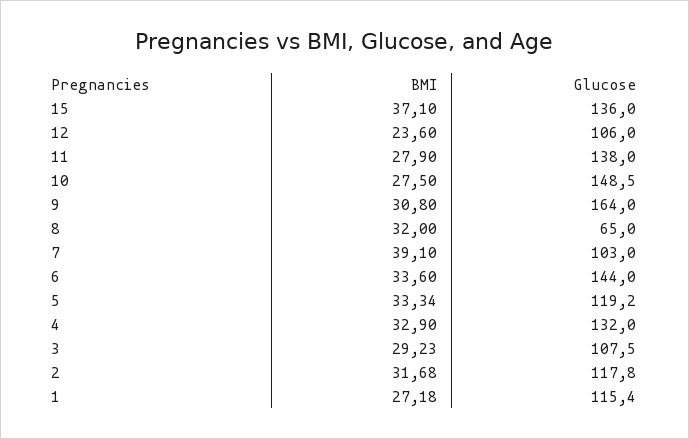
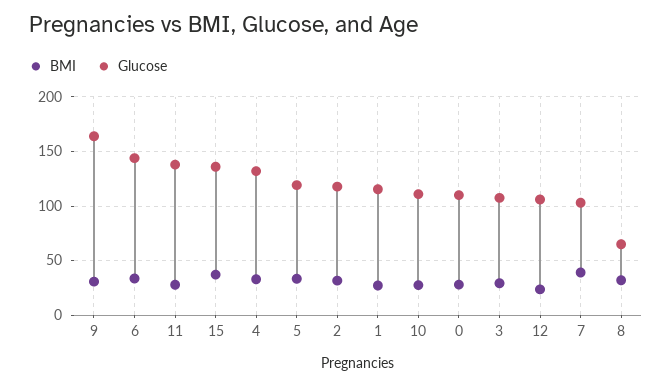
  {
    "BMI": {
      "15": 37.1,
      "12": 23.6,
      "11": 27.9,
      "10": 27.5,
      "9": 30.8,
      "8": 32,
      "7": 39.1,
      "6": 33.6,
      "5": 33.34,
      "4": 32.9,
      "3": 29.23,
      "2": 31.68,
-     "1": 27.18
+     "1": 27.18,
+     "0": 30
    },
    "Glucose": {
      "15": 136,
      "12": 106,
      "11": 138,
-     "10": 148.5,
+     "10": 110,
      "9": 164,
      "8": 65,
      "7": 103,
      "6": 144,
      "5": 119.2,
      "4": 132,
      "3": 107.5,
      "2": 117.8,
-     "1": 115.4
+     "1": 115.4,
+     "0": 110
    }
  }

